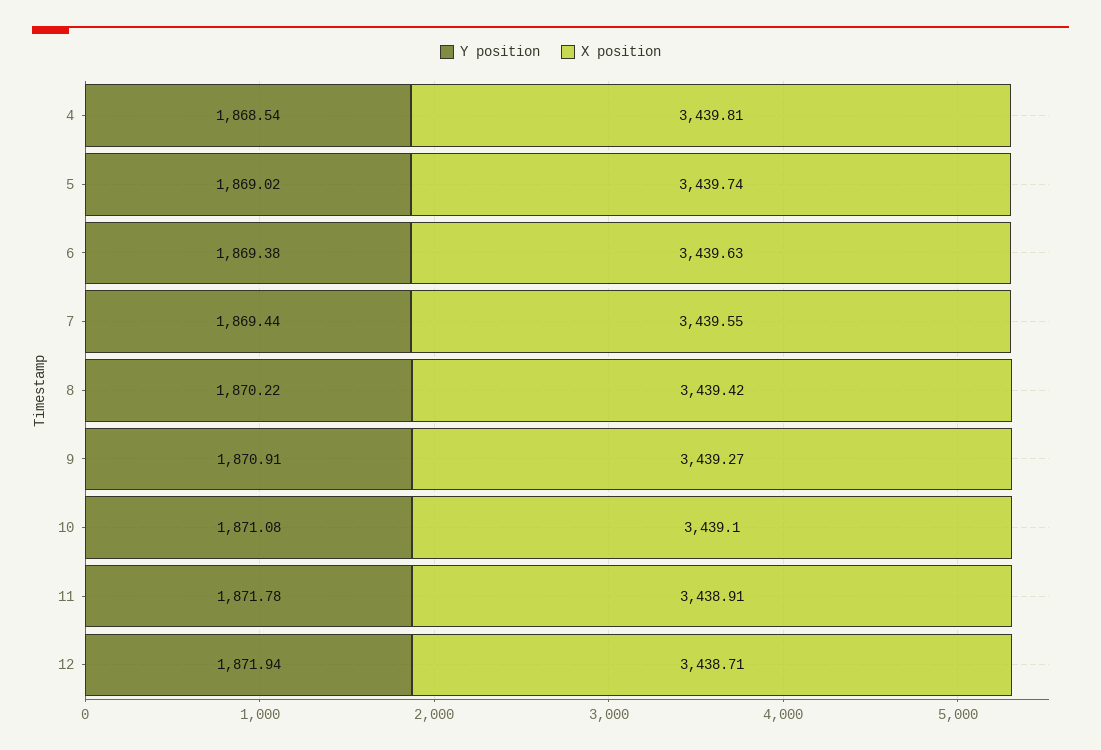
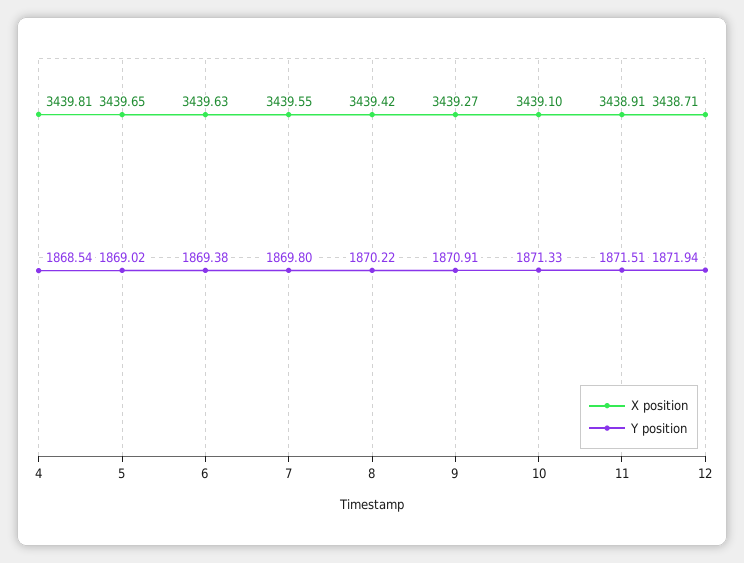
  {
    "Y position": {
      "4": 1868.54,
      "5": 1869.02,
      "6": 1869.38,
-     "7": 1869.44,
+     "7": 1869.8,
      "8": 1870.22,
      "9": 1870.91,
-     "10": 1871.08,
+     "10": 1871.33,
-     "11": 1871.78,
+     "11": 1871.51,
      "12": 1871.94
    },
    "X position": {
      "4": 3439.81,
-     "5": 3439.74,
+     "5": 3439.65,
      "6": 3439.63,
      "7": 3439.55,
      "8": 3439.42,
      "9": 3439.27,
      "10": 3439.1,
      "11": 3438.91,
      "12": 3438.71
    }
  }

